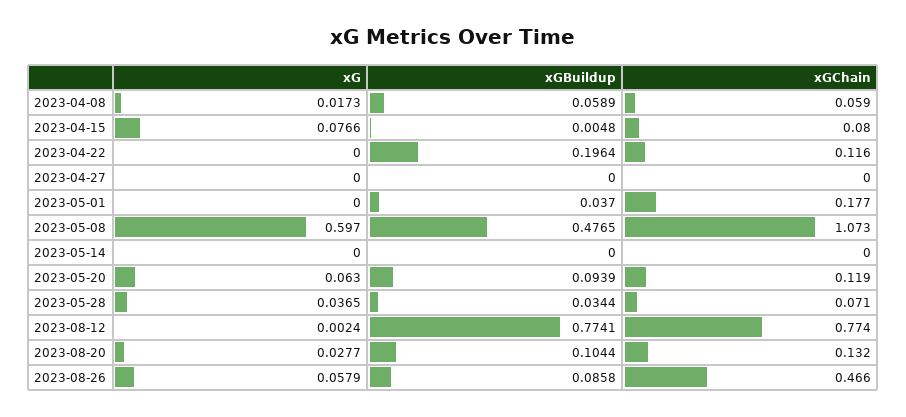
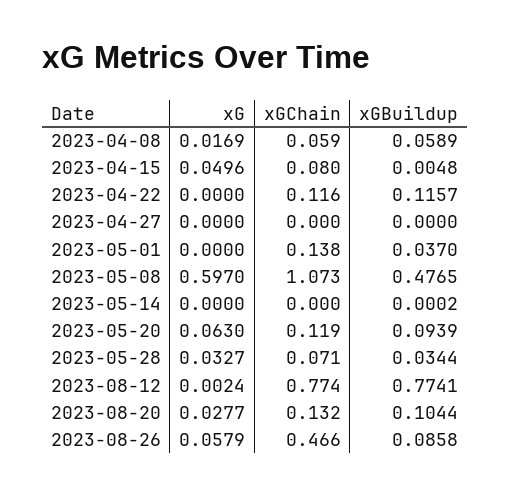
  {
    "xG": {
-     "2023-04-08": 0.0173,
+     "2023-04-08": 0.0169,
-     "2023-04-15": 0.0766,
+     "2023-04-15": 0.0496,
      "2023-04-22": 0,
      "2023-04-27": 0,
      "2023-05-01": 0,
      "2023-05-08": 0.597,
      "2023-05-14": 0,
      "2023-05-20": 0.063,
-     "2023-05-28": 0.0365,
+     "2023-05-28": 0.0327,
      "2023-08-12": 0.0024,
      "2023-08-20": 0.0277,
      "2023-08-26": 0.0579
    },
    "xGBuildup": {
      "2023-04-08": 0.0589,
      "2023-04-15": 0.0048,
-     "2023-04-22": 0.1964,
+     "2023-04-22": 0.1157,
      "2023-04-27": 0,
      "2023-05-01": 0.037,
      "2023-05-08": 0.4765,
-     "2023-05-14": 0,
+     "2023-05-14": 0.0002,
      "2023-05-20": 0.0939,
      "2023-05-28": 0.0344,
      "2023-08-12": 0.7741,
      "2023-08-20": 0.1044,
      "2023-08-26": 0.0858
    },
    "xGChain": {
      "2023-04-08": 0.059,
      "2023-04-15": 0.08,
      "2023-04-22": 0.116,
      "2023-04-27": 0,
-     "2023-05-01": 0.177,
+     "2023-05-01": 0.138,
      "2023-05-08": 1.073,
      "2023-05-14": 0,
      "2023-05-20": 0.119,
      "2023-05-28": 0.071,
      "2023-08-12": 0.774,
      "2023-08-20": 0.132,
      "2023-08-26": 0.466
    }
  }

